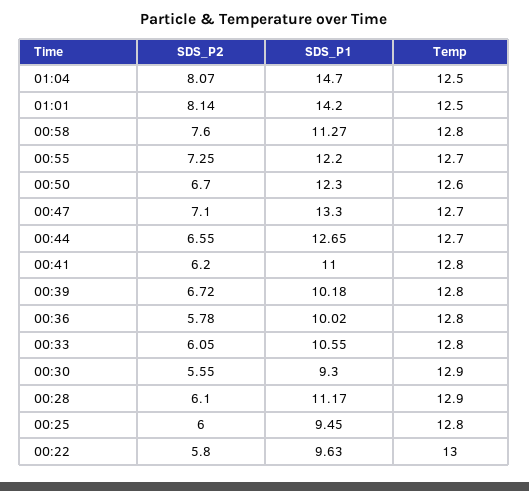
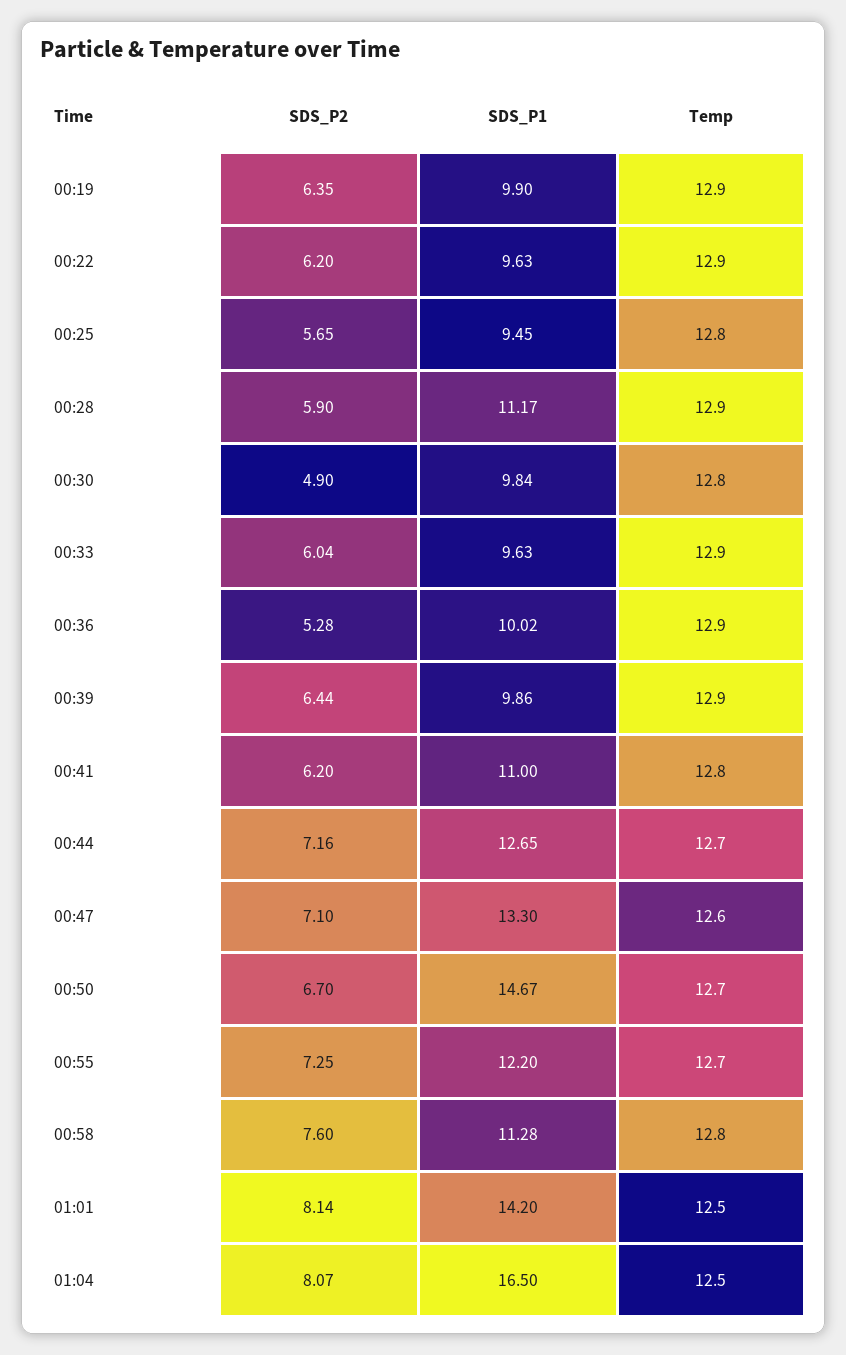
  {
    "SDS_P2": {
      "01:04": 8.07,
      "01:01": 8.14,
      "00:58": 7.6,
      "00:55": 7.25,
      "00:50": 6.7,
      "00:47": 7.1,
-     "00:44": 6.55,
+     "00:44": 7.16,
      "00:41": 6.2,
-     "00:39": 6.72,
+     "00:39": 6.44,
-     "00:36": 5.78,
+     "00:36": 5.28,
-     "00:33": 6.05,
+     "00:33": 6.04,
-     "00:30": 5.55,
+     "00:30": 4.9,
-     "00:28": 6.1,
+     "00:28": 5.9,
-     "00:25": 6,
+     "00:25": 5.65,
-     "00:22": 5.8
+     "00:22": 6.2,
+     "00:19": 6.35
    },
    "SDS_P1": {
-     "01:04": 14.7,
+     "01:04": 16.5,
      "01:01": 14.2,
-     "00:58": 11.27,
+     "00:58": 11.28,
      "00:55": 12.2,
-     "00:50": 12.3,
+     "00:50": 14.67,
      "00:47": 13.3,
      "00:44": 12.65,
      "00:41": 11,
-     "00:39": 10.18,
+     "00:39": 9.86,
      "00:36": 10.02,
-     "00:33": 10.55,
+     "00:33": 9.63,
-     "00:30": 9.3,
+     "00:30": 9.84,
      "00:28": 11.17,
      "00:25": 9.45,
-     "00:22": 9.63
+     "00:22": 9.63,
+     "00:19": 9.9
    },
    "Temp": {
      "01:04": 12.5,
      "01:01": 12.5,
      "00:58": 12.8,
      "00:55": 12.7,
-     "00:50": 12.6,
+     "00:50": 12.7,
-     "00:47": 12.7,
+     "00:47": 12.6,
      "00:44": 12.7,
      "00:41": 12.8,
-     "00:39": 12.8,
+     "00:39": 12.9,
-     "00:36": 12.8,
+     "00:36": 12.9,
-     "00:33": 12.8,
+     "00:33": 12.9,
-     "00:30": 12.9,
+     "00:30": 12.8,
      "00:28": 12.9,
      "00:25": 12.8,
-     "00:22": 13
+     "00:22": 12.9,
+     "00:19": 12.9
    }
  }

